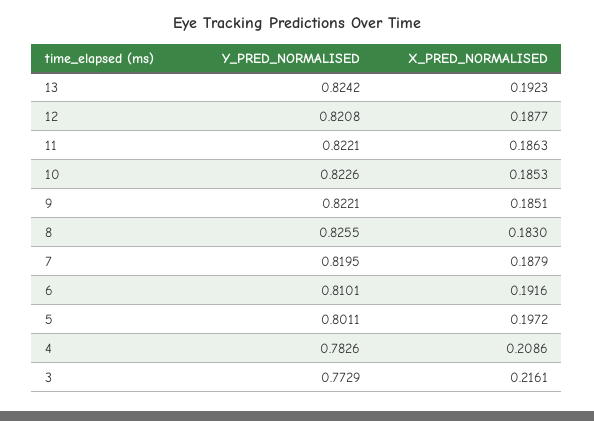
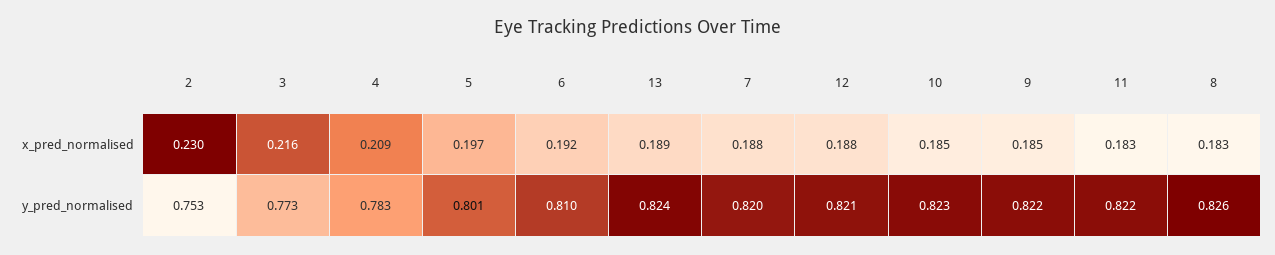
  {
    "Y_PRED_NORMALISED": {
      "13": 0.8242,
      "12": 0.8208,
      "11": 0.8221,
      "10": 0.8226,
      "9": 0.8221,
      "8": 0.8255,
      "7": 0.8195,
      "6": 0.8101,
      "5": 0.8011,
      "4": 0.7826,
-     "3": 0.7729
+     "3": 0.7729,
+     "2": 0.753
    },
    "X_PRED_NORMALISED": {
-     "13": 0.1923,
+     "13": 0.189,
      "12": 0.1877,
-     "11": 0.1863,
+     "11": 0.183,
      "10": 0.1853,
      "9": 0.1851,
      "8": 0.183,
      "7": 0.1879,
      "6": 0.1916,
      "5": 0.1972,
      "4": 0.2086,
-     "3": 0.2161
+     "3": 0.2161,
+     "2": 0.23
    }
  }

